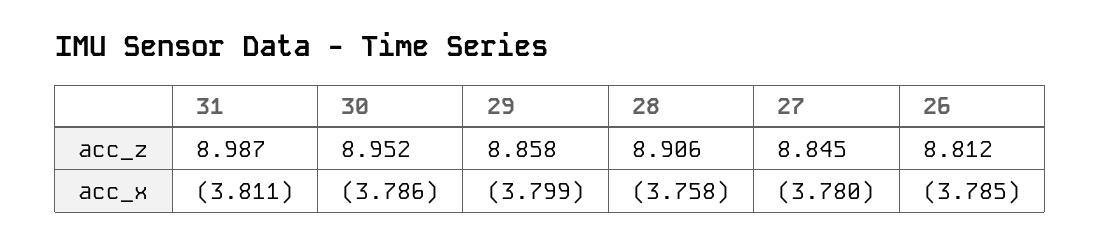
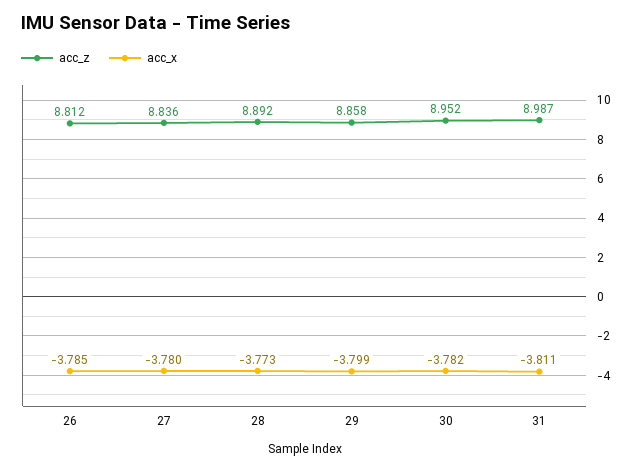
  {
    "acc_z": {
      "31": 8.987,
      "30": 8.952,
      "29": 8.858,
-     "28": 8.906,
+     "28": 8.892,
-     "27": 8.845,
+     "27": 8.836,
      "26": 8.812
    },
    "acc_x": {
      "31": -3.811,
-     "30": -3.786,
+     "30": -3.782,
      "29": -3.799,
-     "28": -3.758,
+     "28": -3.773,
      "27": -3.78,
      "26": -3.785
    }
  }

